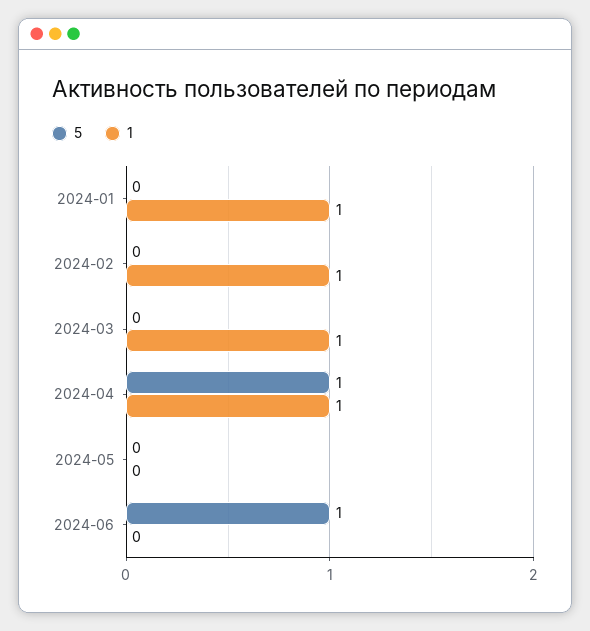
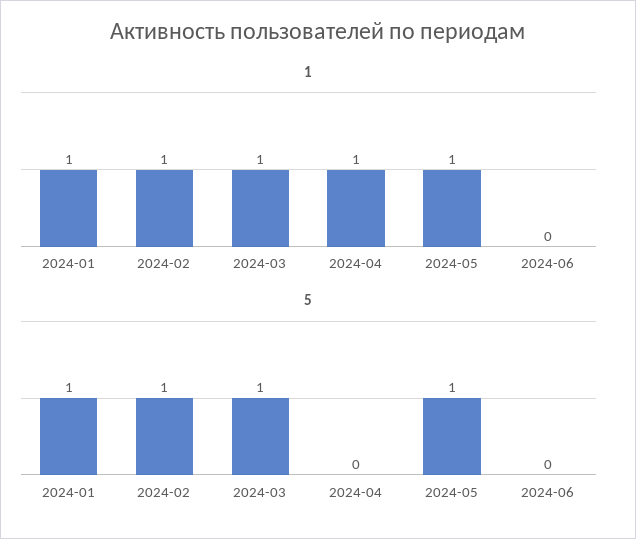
  {
    "5": {
-     "2024-01": 0,
+     "2024-01": 1,
-     "2024-02": 0,
+     "2024-02": 1,
-     "2024-03": 0,
+     "2024-03": 1,
-     "2024-04": 1,
+     "2024-04": 0,
-     "2024-05": 0,
+     "2024-05": 1,
-     "2024-06": 1
+     "2024-06": 0
    },
    "1": {
      "2024-01": 1,
      "2024-02": 1,
      "2024-03": 1,
      "2024-04": 1,
-     "2024-05": 0,
+     "2024-05": 1,
      "2024-06": 0
    }
  }

